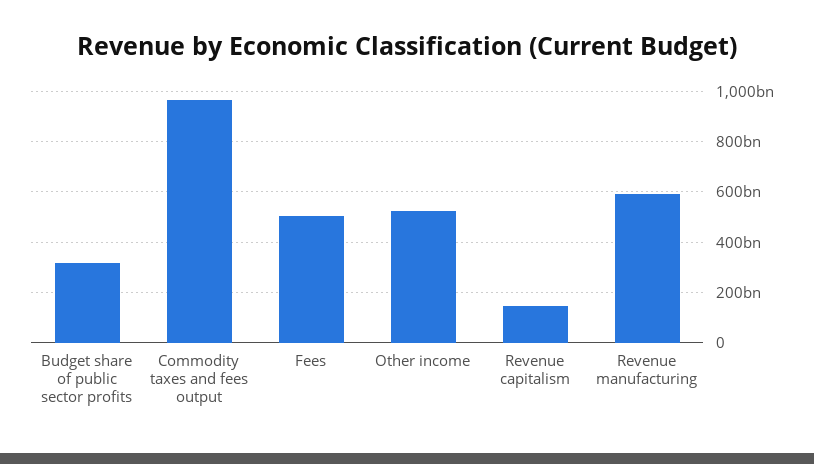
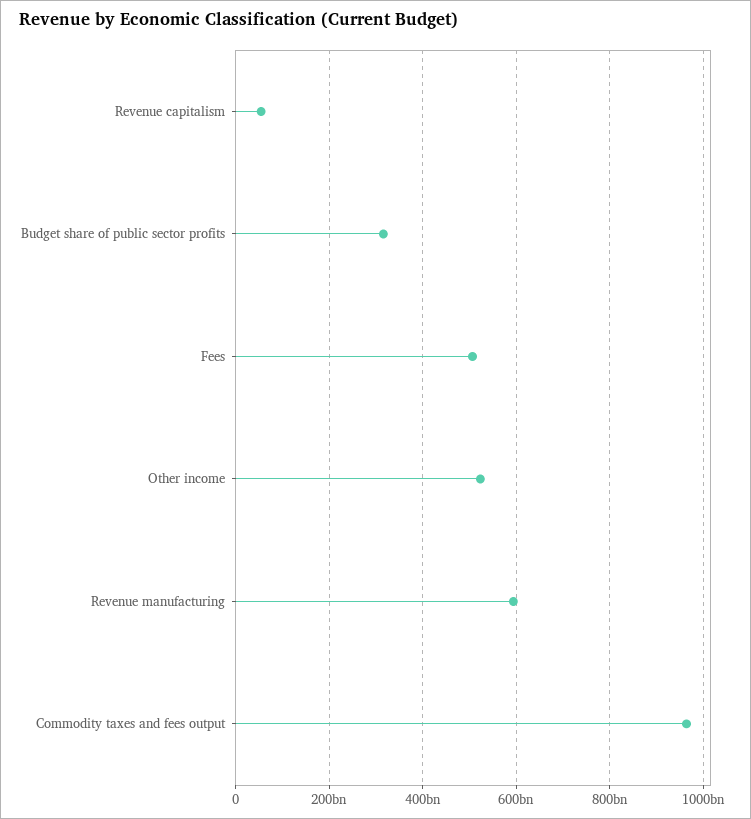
  {
    "Budget share of public sector profits": 320000000000,
    "Commodity taxes and fees output": 960000000000,
    "Fees": 500000000000,
    "Other income": 520000000000,
-   "Revenue capitalism": 150000000000,
+   "Revenue capitalism": 60000000000,
    "Revenue manufacturing": 600000000000
  }

